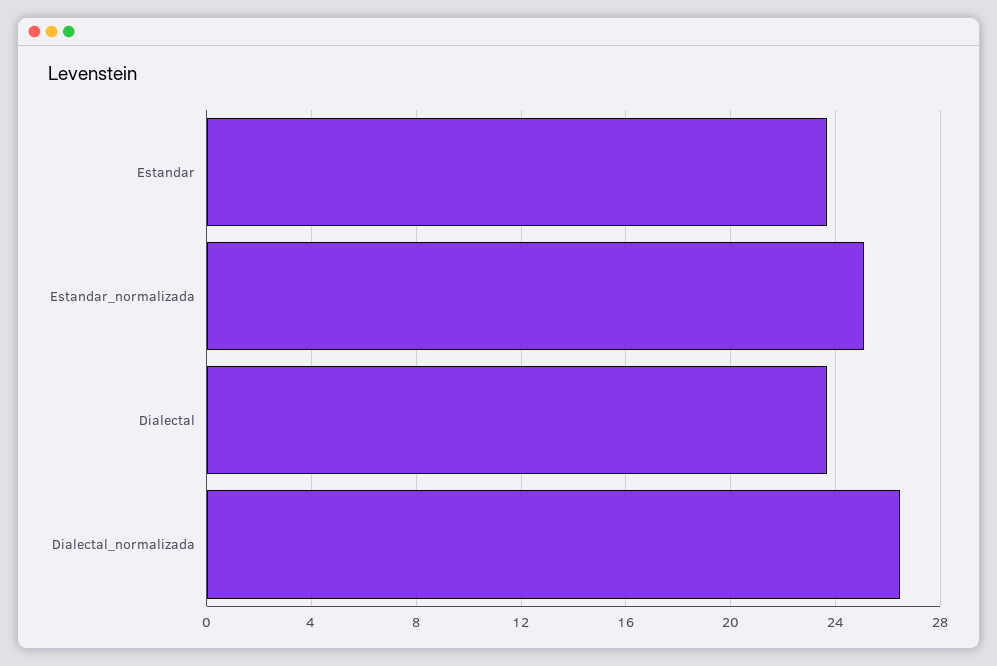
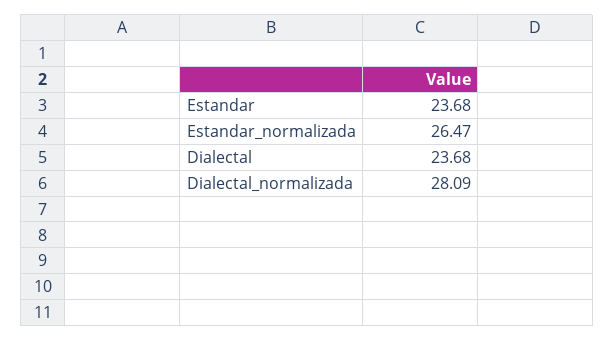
  {
    "Estandar": 23.68,
-   "Estandar_normalizada": 25,
+   "Estandar_normalizada": 26.47,
    "Dialectal": 23.68,
-   "Dialectal_normalizada": 26.5
+   "Dialectal_normalizada": 28.09
  }

